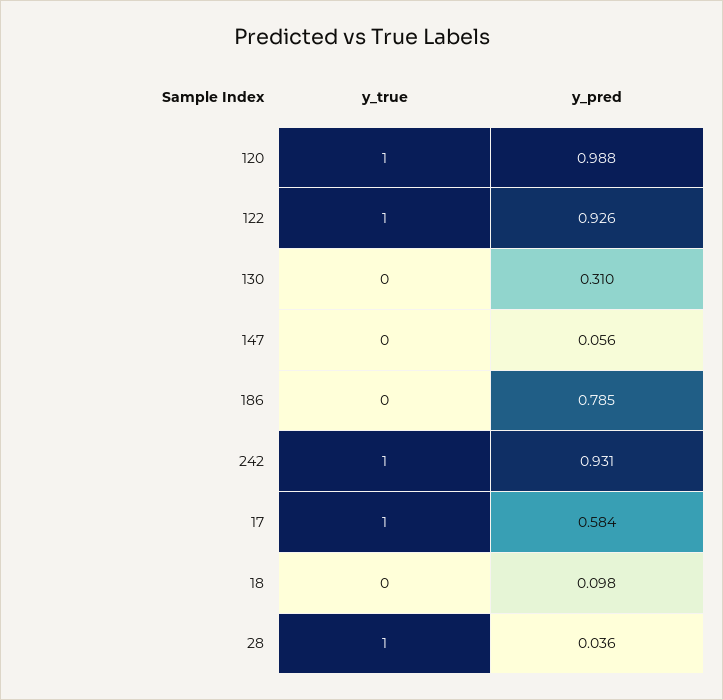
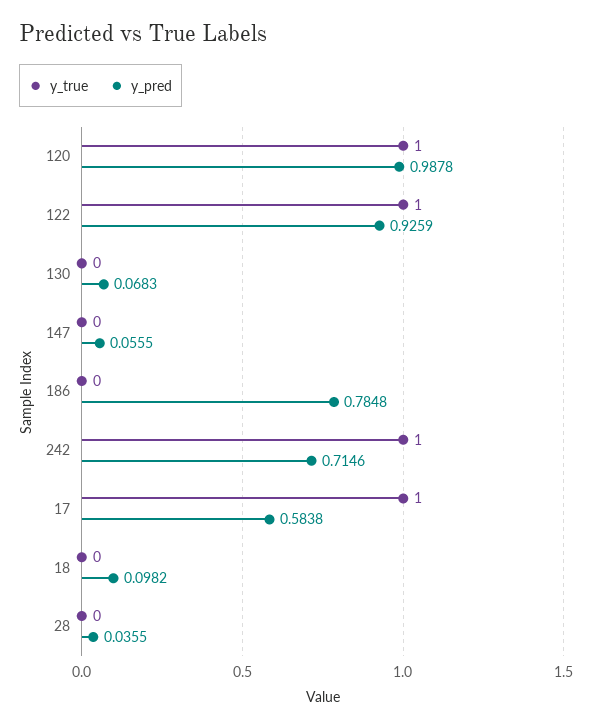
  {
    "y_true": {
      "120": 1,
      "122": 1,
      "130": 0,
      "147": 0,
      "186": 0,
      "242": 1,
      "17": 1,
      "18": 0,
-     "28": 1
+     "28": 0
    },
    "y_pred": {
      "120": 0.9878,
      "122": 0.9259,
-     "130": 0.31,
+     "130": 0.0683,
      "147": 0.0555,
      "186": 0.7848,
-     "242": 0.931,
+     "242": 0.7146,
      "17": 0.5838,
      "18": 0.0982,
      "28": 0.0355
    }
  }

